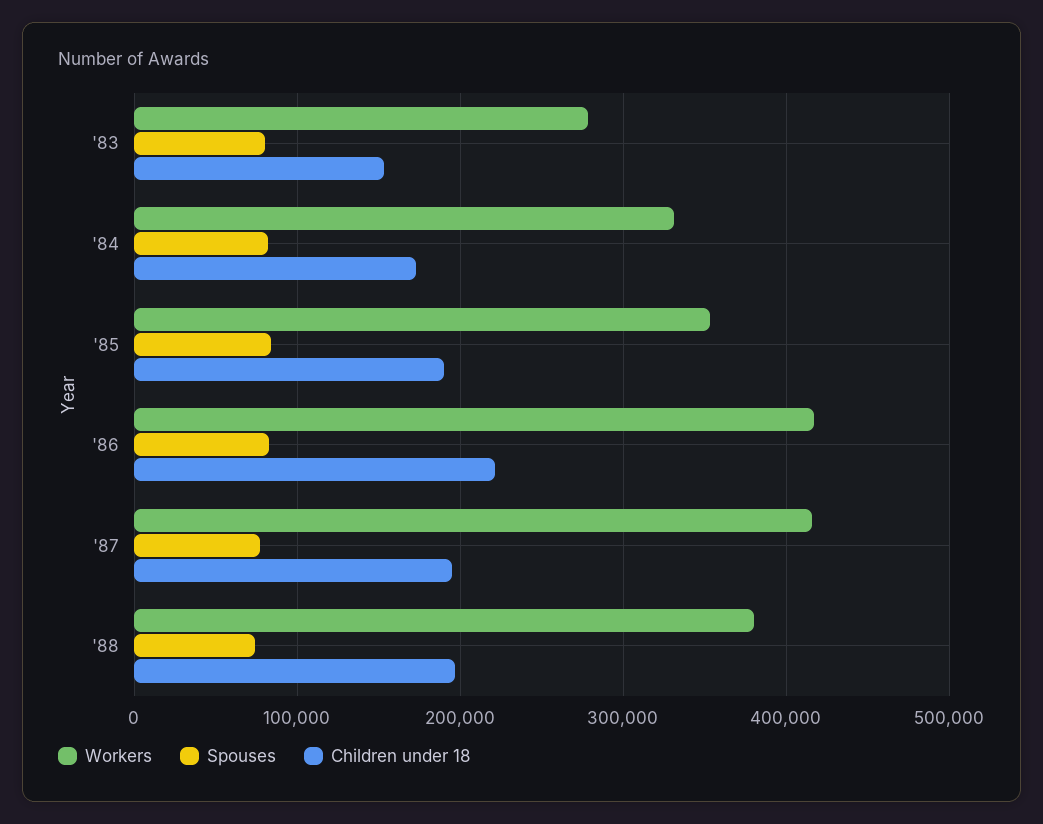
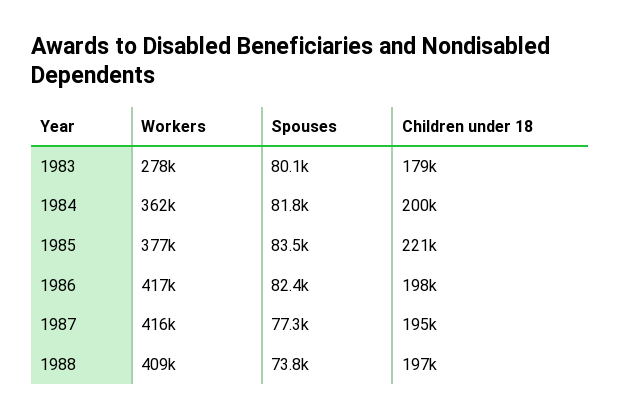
  {
    "Workers": {
      "'83": 278000,
-     "'84": 330000,
+     "'84": 362000,
-     "'85": 350000,
+     "'85": 377000,
      "'86": 417000,
      "'87": 416000,
-     "'88": 380000
+     "'88": 409000
    },
    "Spouses": {
      "'83": 80100,
      "'84": 81800,
      "'85": 83500,
      "'86": 82400,
      "'87": 77300,
      "'88": 73800
    },
    "Children under 18": {
-     "'83": 150000,
+     "'83": 179000,
-     "'84": 170000,
+     "'84": 200000,
-     "'85": 190000,
+     "'85": 221000,
-     "'86": 220000,
+     "'86": 198000,
      "'87": 195000,
      "'88": 197000
    }
  }

